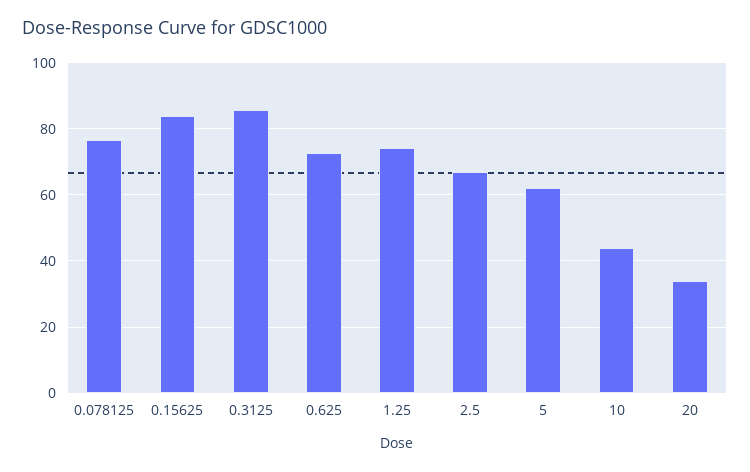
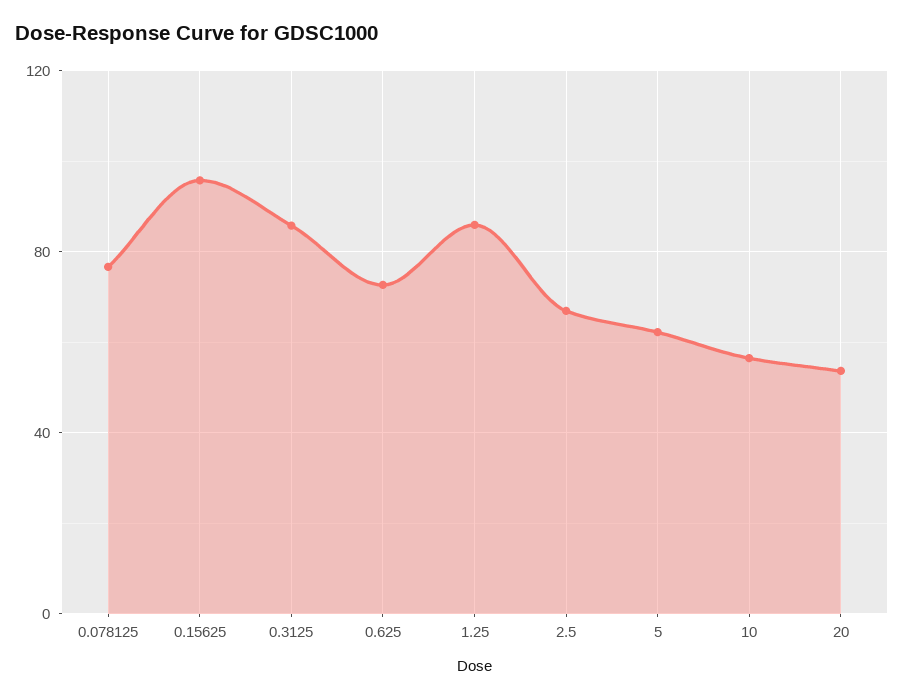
  {
    "0.078125": 76,
-   "0.15625": 84,
+   "0.15625": 95,
    "0.3125": 86,
    "0.625": 72,
-   "1.25": 74,
+   "1.25": 85,
    "2.5": 66,
    "5": 62,
-   "10": 44,
+   "10": 55,
-   "20": 34
+   "20": 55
  }

